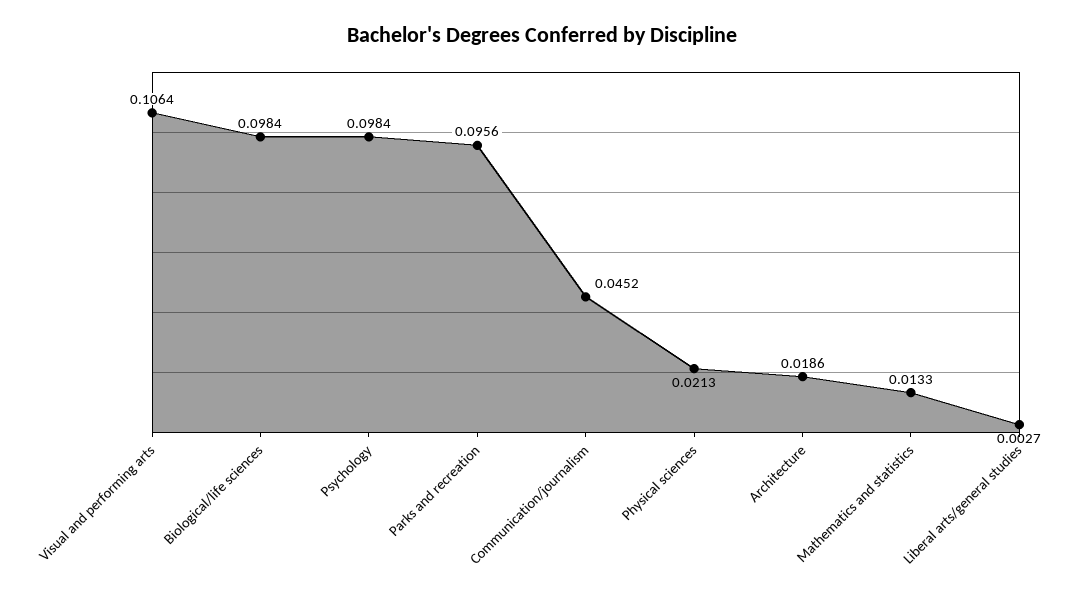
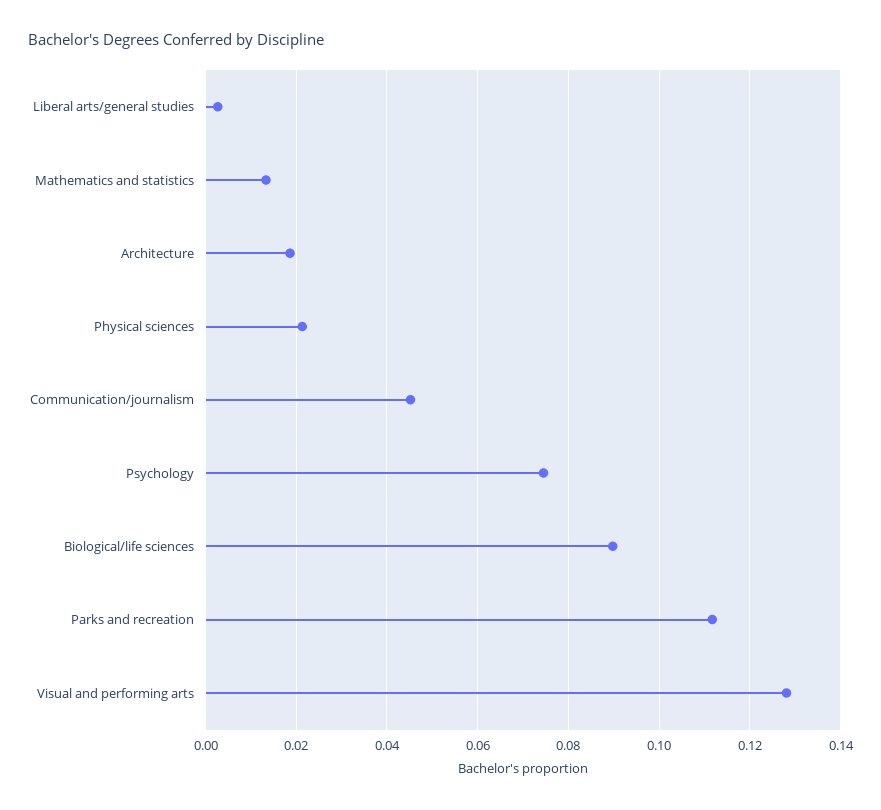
  {
-   "Visual and performing arts": 0.1064,
+   "Visual and performing arts": 0.128,
-   "Biological/life sciences": 0.0984,
+   "Biological/life sciences": 0.09,
-   "Psychology": 0.0984,
+   "Psychology": 0.074,
-   "Parks and recreation": 0.0956,
+   "Parks and recreation": 0.112,
    "Communication/journalism": 0.0452,
    "Physical sciences": 0.0213,
    "Architecture": 0.0186,
    "Mathematics and statistics": 0.0133,
    "Liberal arts/general studies": 0.0027
  }

